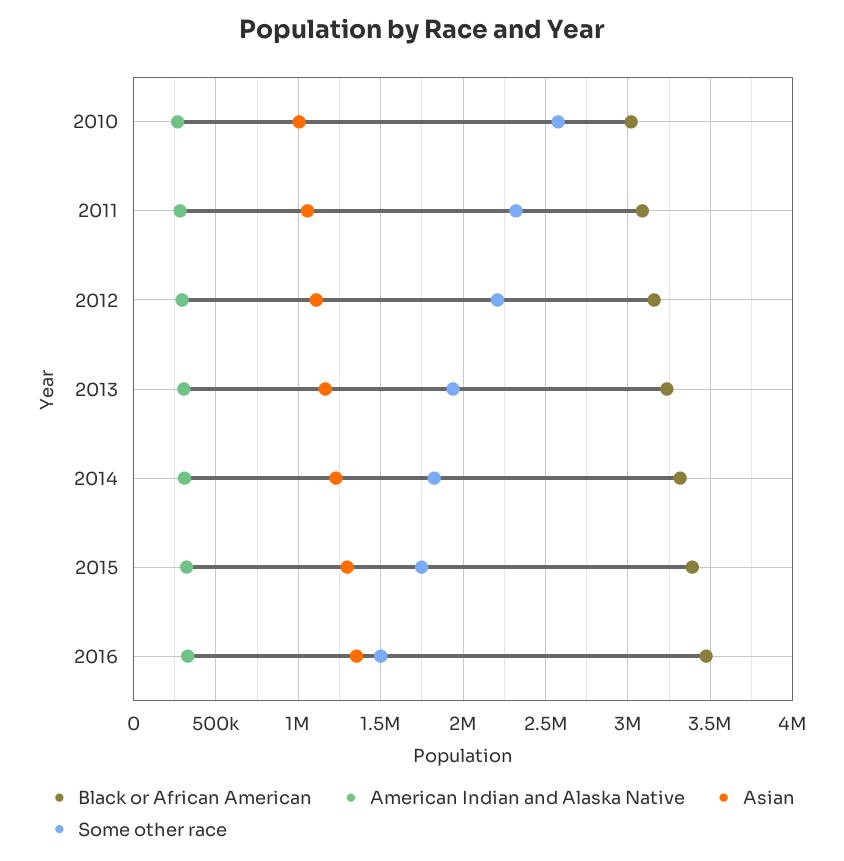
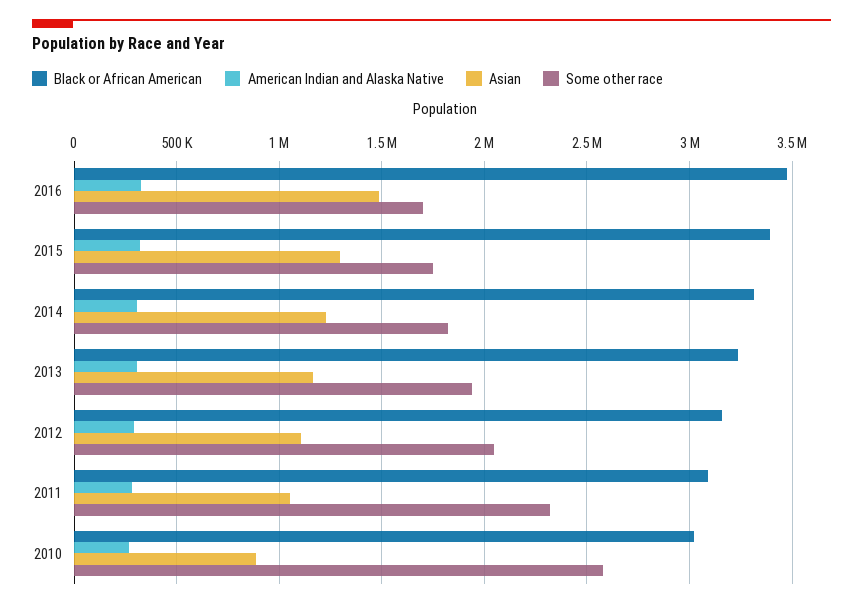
  {
    "Black or African American": {
      "2010": 3000000,
      "2011": 3100000,
      "2012": 3150000,
      "2013": 3250000,
      "2014": 3300000,
      "2015": 3400000,
      "2016": 3450000
    },
    "American Indian and Alaska Native": {
      "2010": 250000,
      "2011": 300000,
      "2012": 300000,
      "2013": 300000,
      "2014": 300000,
      "2015": 300000,
      "2016": 350000
    },
    "Asian": {
-     "2010": 1000000,
+     "2010": 900000,
      "2011": 1050000,
      "2012": 1100000,
      "2013": 1150000,
      "2014": 1250000,
      "2015": 1300000,
-     "2016": 1350000
+     "2016": 1500000
    },
    "Some other race": {
      "2010": 2600000,
      "2011": 2300000,
-     "2012": 2200000,
+     "2012": 2050000,
      "2013": 1950000,
      "2014": 1800000,
      "2015": 1750000,
-     "2016": 1500000
+     "2016": 1700000
    }
  }

